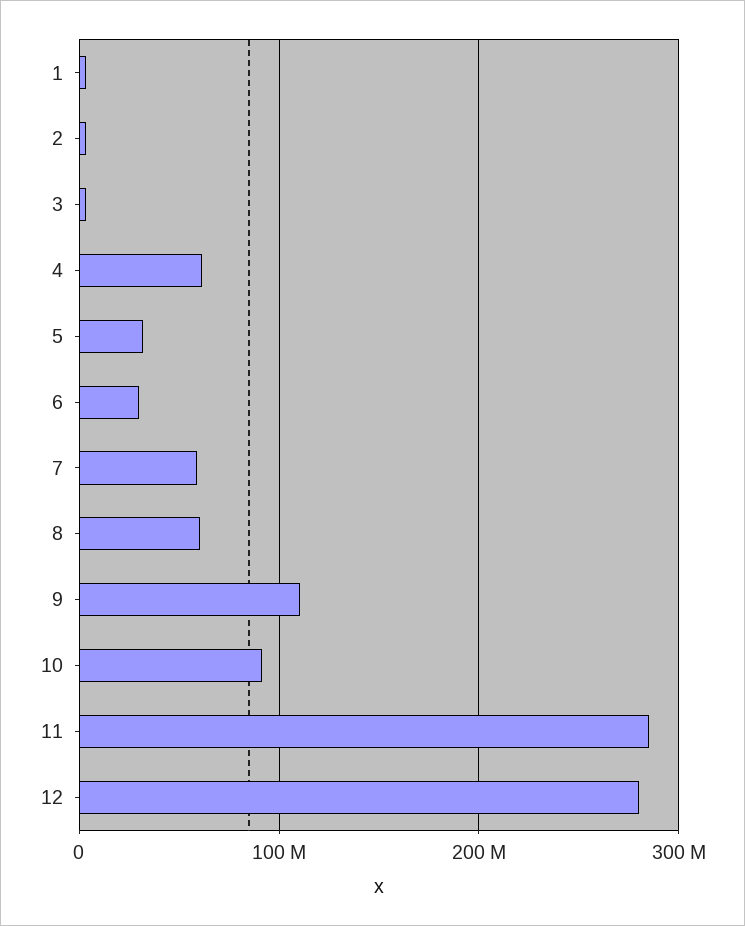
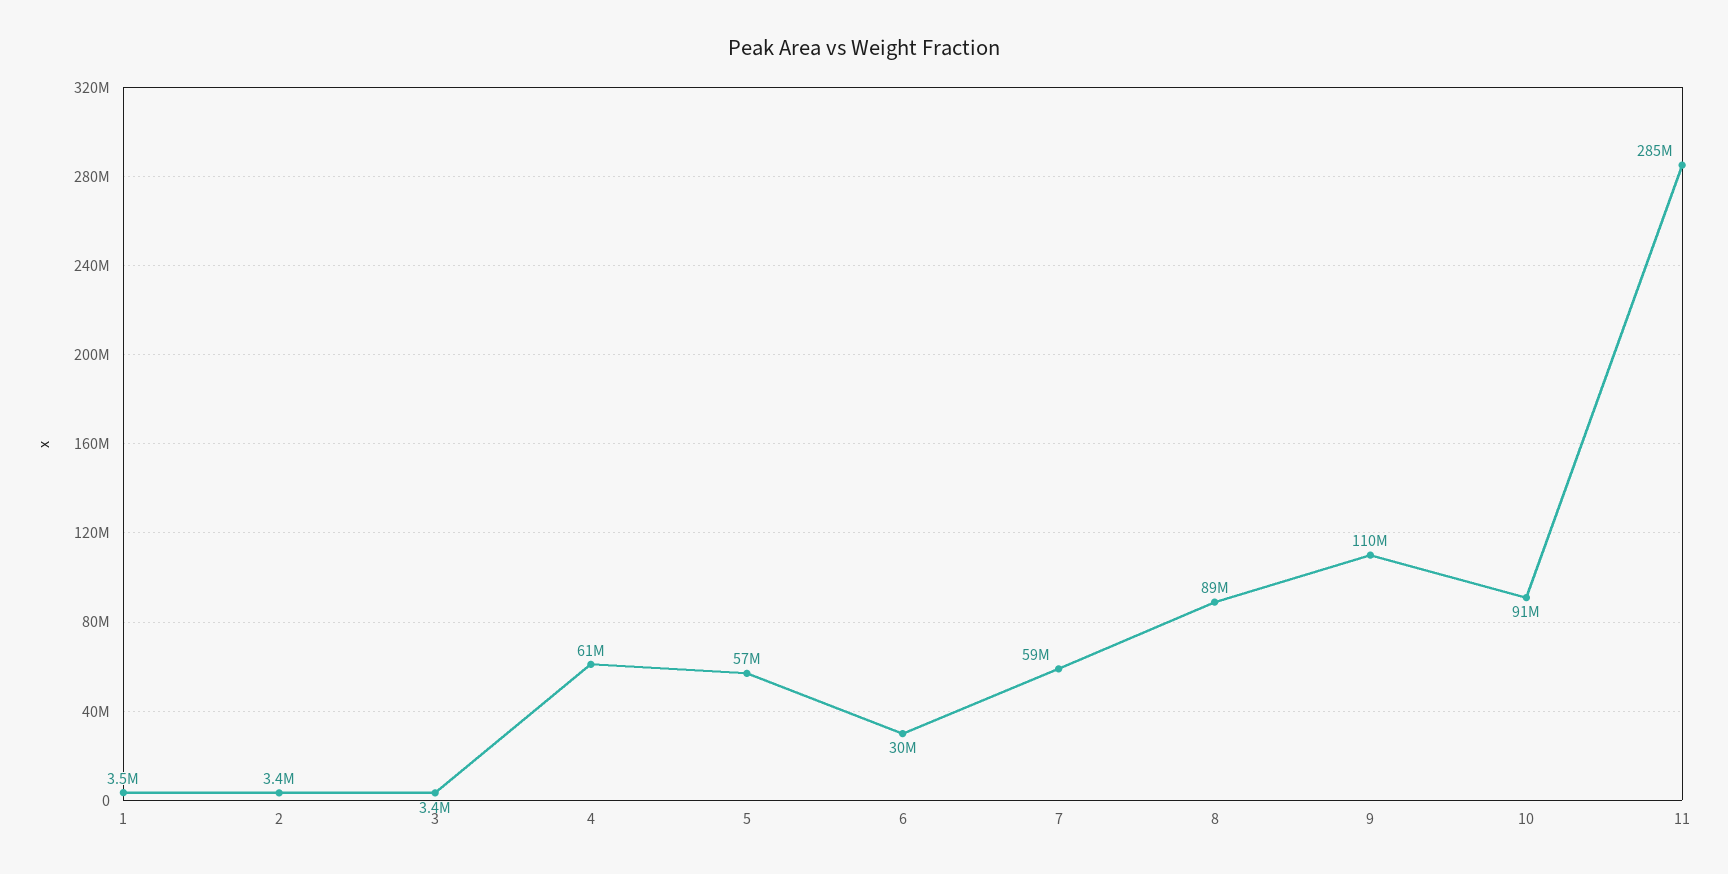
  {
    "1": 3500000,
    "2": 3400000,
    "3": 3400000,
    "4": 61000000,
-   "5": 30000000,
+   "5": 57000000,
    "6": 30000000,
    "7": 59000000,
-   "8": 60000000,
+   "8": 89000000,
    "9": 110000000,
    "10": 91000000,
-   "11": 285000000,
+   "11": 285000000
-   "12": 280000000
  }

